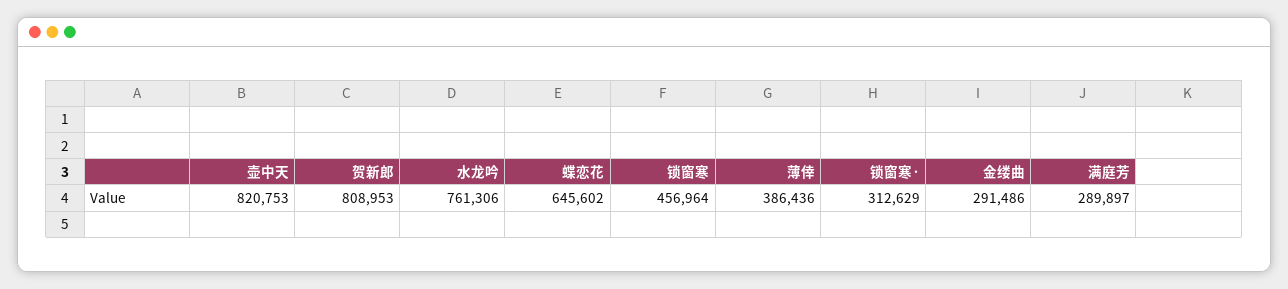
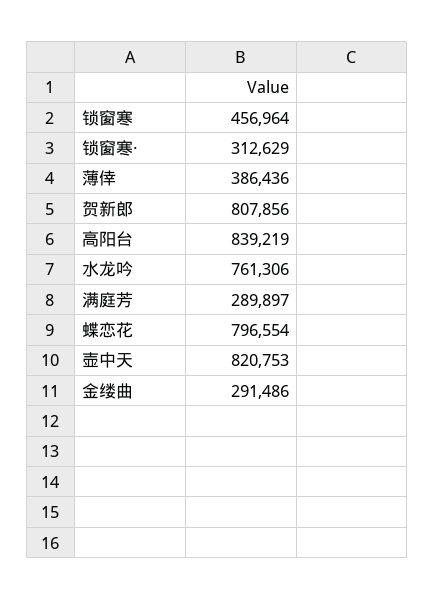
  {
    "壶中天": 820753,
-   "贺新郎": 808953,
+   "贺新郎": 807856,
    "水龙吟": 761306,
-   "蝶恋花": 645602,
+   "蝶恋花": 796554,
    "锁窗寒": 456964,
    "薄倖": 386436,
    "锁窗寒·": 312629,
    "金缕曲": 291486,
-   "满庭芳": 289897
+   "满庭芳": 289897,
+   "高阳台": 839219
  }

